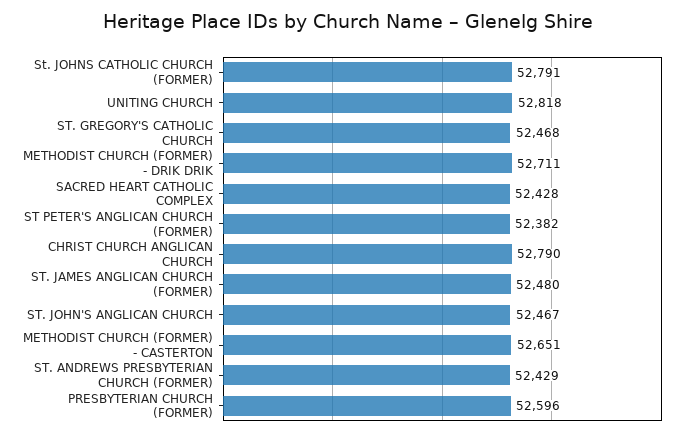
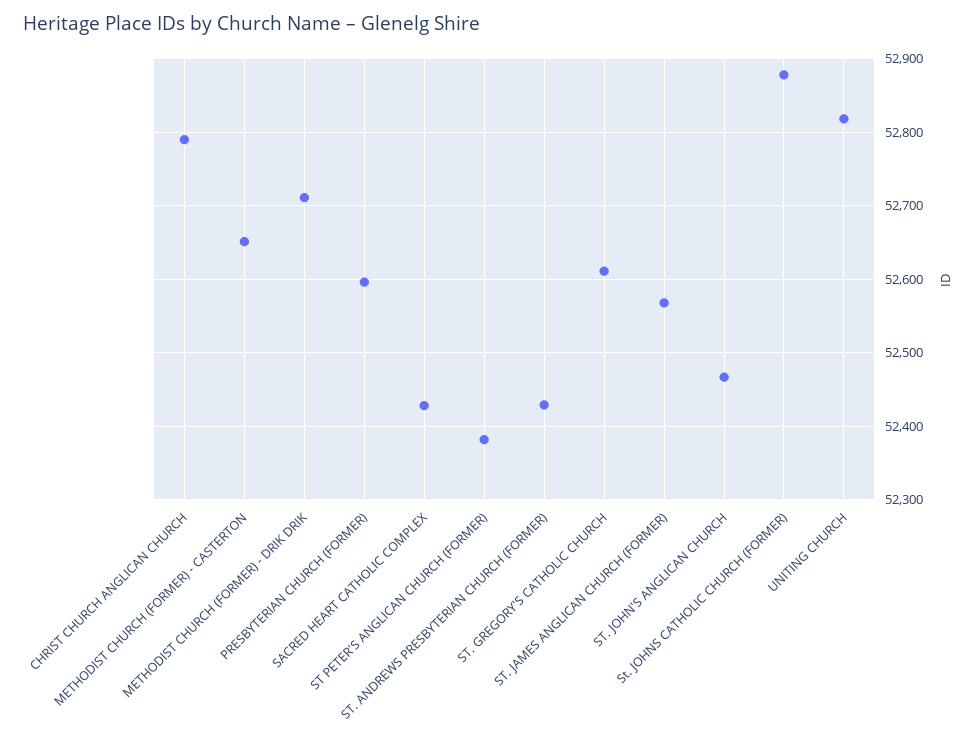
  {
-   "St. JOHNS CATHOLIC CHURCH (FORMER)": 52791,
+   "St. JOHNS CATHOLIC CHURCH (FORMER)": 52880,
    "UNITING CHURCH": 52818,
-   "ST. GREGORY'S CATHOLIC CHURCH": 52468,
+   "ST. GREGORY'S CATHOLIC CHURCH": 52610,
    "METHODIST CHURCH (FORMER) - DRIK DRIK": 52711,
    "SACRED HEART CATHOLIC COMPLEX": 52428,
    "ST PETER'S ANGLICAN CHURCH (FORMER)": 52382,
    "CHRIST CHURCH ANGLICAN CHURCH": 52790,
-   "ST. JAMES ANGLICAN CHURCH (FORMER)": 52480,
+   "ST. JAMES ANGLICAN CHURCH (FORMER)": 52570,
    "ST. JOHN'S ANGLICAN CHURCH": 52467,
    "METHODIST CHURCH (FORMER) - CASTERTON": 52651,
    "ST. ANDREWS PRESBYTERIAN CHURCH (FORMER)": 52429,
    "PRESBYTERIAN CHURCH (FORMER)": 52596
  }

